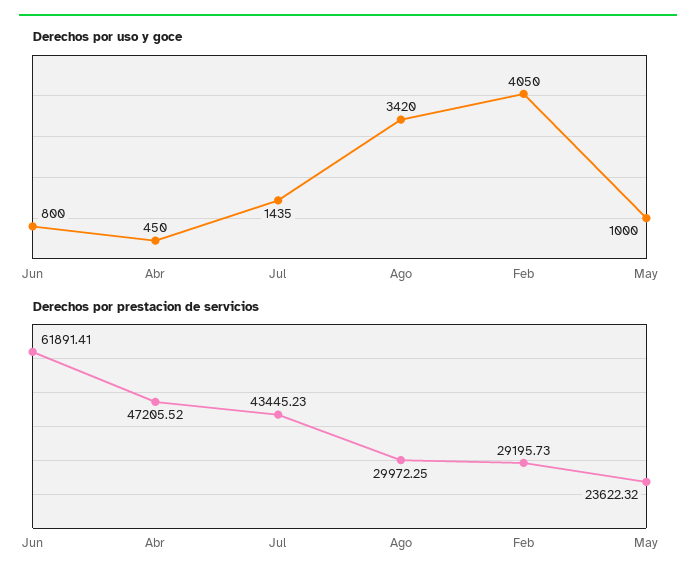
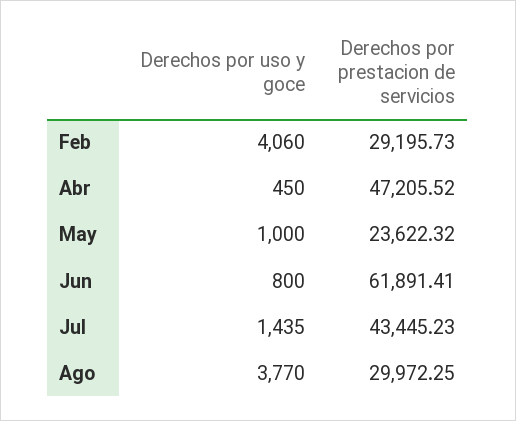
  {
    "Derechos por uso y goce": {
      "Jun": 800,
      "Abr": 450,
      "Jul": 1435,
-     "Ago": 3420,
+     "Ago": 3770,
-     "Feb": 4050,
+     "Feb": 4060,
      "May": 1000
    },
    "Derechos por prestacion de servicios": {
      "Jun": 61891.41,
      "Abr": 47205.52,
      "Jul": 43445.23,
      "Ago": 29972.25,
      "Feb": 29195.73,
      "May": 23622.32
    }
  }

